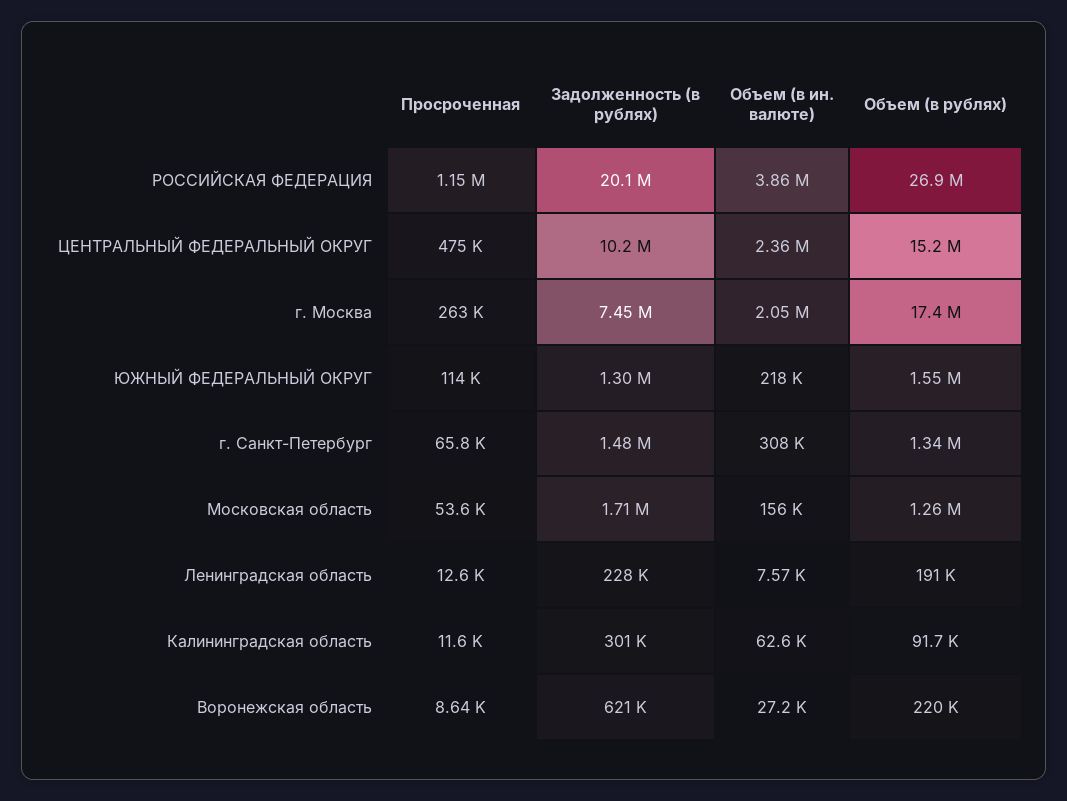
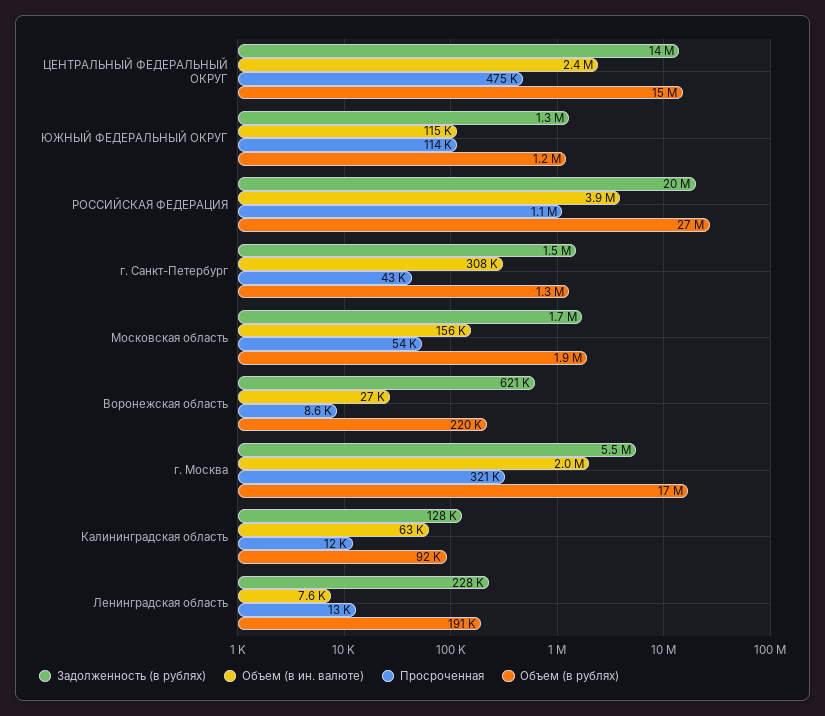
  {
    "Просроченная": {
      "РОССИЙСКАЯ ФЕДЕРАЦИЯ": 1150000,
      "ЦЕНТРАЛЬНЫЙ ФЕДЕРАЛЬНЫЙ ОКРУГ": 475000,
-     "г. Москва": 263000,
+     "г. Москва": 321000,
      "ЮЖНЫЙ ФЕДЕРАЛЬНЫЙ ОКРУГ": 114000,
-     "г. Санкт-Петербург": 65800,
+     "г. Санкт-Петербург": 43000,
      "Московская область": 53600,
      "Ленинградская область": 12600,
      "Калининградская область": 11600,
      "Воронежская область": 8640
    },
    "Задолженность (в рублях)": {
      "РОССИЙСКАЯ ФЕДЕРАЦИЯ": 20100000,
-     "ЦЕНТРАЛЬНЫЙ ФЕДЕРАЛЬНЫЙ ОКРУГ": 10200000,
+     "ЦЕНТРАЛЬНЫЙ ФЕДЕРАЛЬНЫЙ ОКРУГ": 14000000,
-     "г. Москва": 7450000,
+     "г. Москва": 5500000,
      "ЮЖНЫЙ ФЕДЕРАЛЬНЫЙ ОКРУГ": 1300000,
      "г. Санкт-Петербург": 1480000,
      "Московская область": 1710000,
      "Ленинградская область": 228000,
-     "Калининградская область": 301000,
+     "Калининградская область": 128000,
      "Воронежская область": 621000
    },
    "Объем (в ин. валюте)": {
      "РОССИЙСКАЯ ФЕДЕРАЦИЯ": 3860000,
      "ЦЕНТРАЛЬНЫЙ ФЕДЕРАЛЬНЫЙ ОКРУГ": 2360000,
      "г. Москва": 2050000,
-     "ЮЖНЫЙ ФЕДЕРАЛЬНЫЙ ОКРУГ": 218000,
+     "ЮЖНЫЙ ФЕДЕРАЛЬНЫЙ ОКРУГ": 115000,
      "г. Санкт-Петербург": 308000,
      "Московская область": 156000,
      "Ленинградская область": 7570,
      "Калининградская область": 62600,
      "Воронежская область": 27200
    },
    "Объем (в рублях)": {
      "РОССИЙСКАЯ ФЕДЕРАЦИЯ": 26900000,
      "ЦЕНТРАЛЬНЫЙ ФЕДЕРАЛЬНЫЙ ОКРУГ": 15200000,
      "г. Москва": 17400000,
-     "ЮЖНЫЙ ФЕДЕРАЛЬНЫЙ ОКРУГ": 1550000,
+     "ЮЖНЫЙ ФЕДЕРАЛЬНЫЙ ОКРУГ": 1200000,
      "г. Санкт-Петербург": 1340000,
-     "Московская область": 1260000,
+     "Московская область": 1900000,
      "Ленинградская область": 191000,
      "Калининградская область": 91700,
      "Воронежская область": 220000
    }
  }

